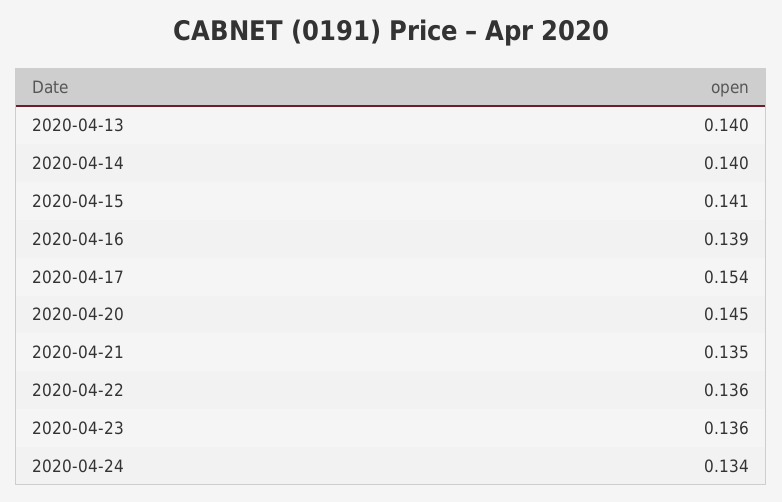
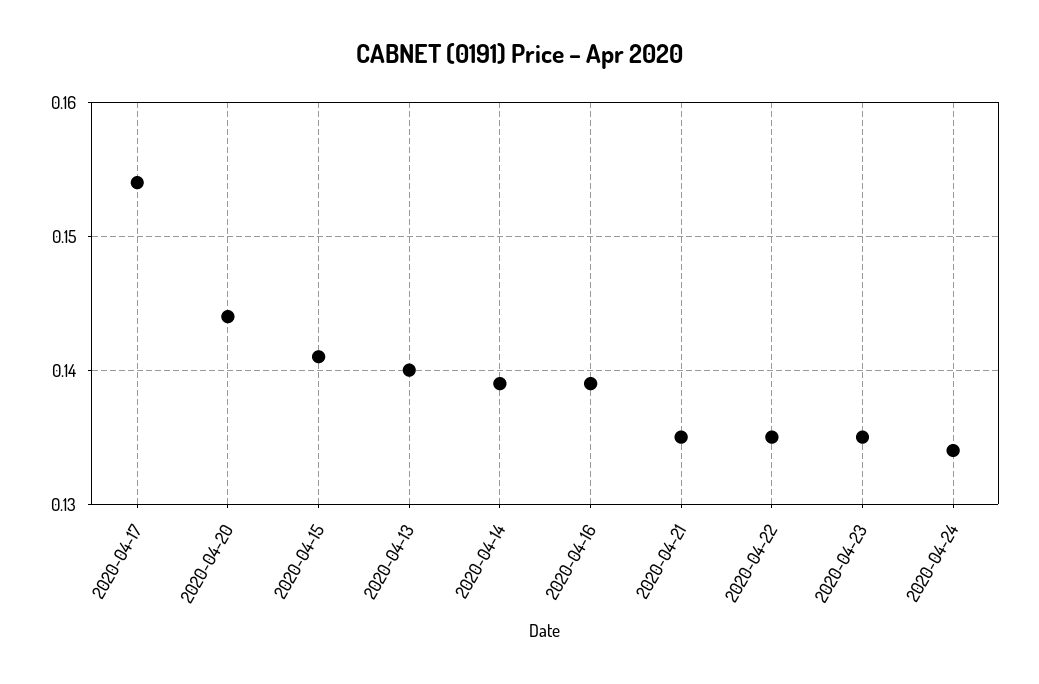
  {
    "2020-04-13": 0.14,
-   "2020-04-14": 0.14,
+   "2020-04-14": 0.139,
    "2020-04-15": 0.141,
    "2020-04-16": 0.139,
    "2020-04-17": 0.154,
-   "2020-04-20": 0.145,
+   "2020-04-20": 0.144,
    "2020-04-21": 0.135,
-   "2020-04-22": 0.136,
+   "2020-04-22": 0.135,
-   "2020-04-23": 0.136,
+   "2020-04-23": 0.135,
    "2020-04-24": 0.134
  }

